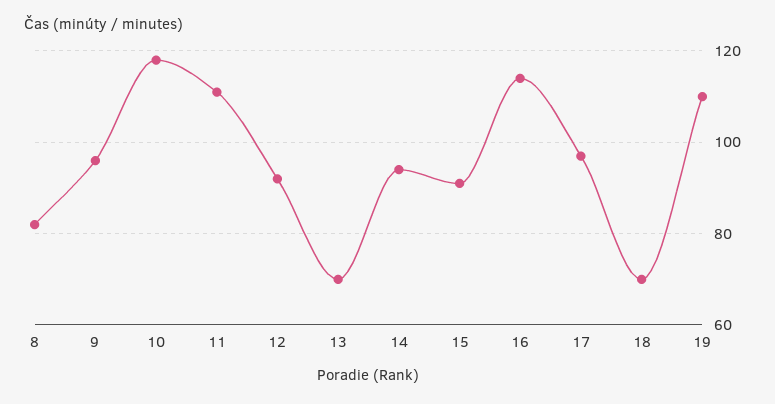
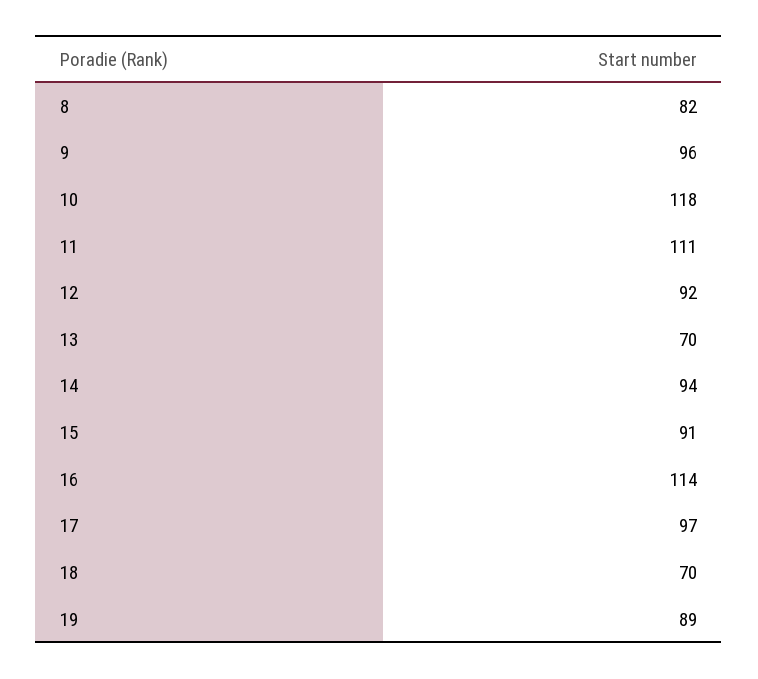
  {
    "8": 82,
    "9": 96,
    "10": 118,
    "11": 111,
    "12": 92,
    "13": 70,
    "14": 94,
    "15": 91,
    "16": 114,
    "17": 97,
    "18": 70,
-   "19": 110
+   "19": 89
  }

